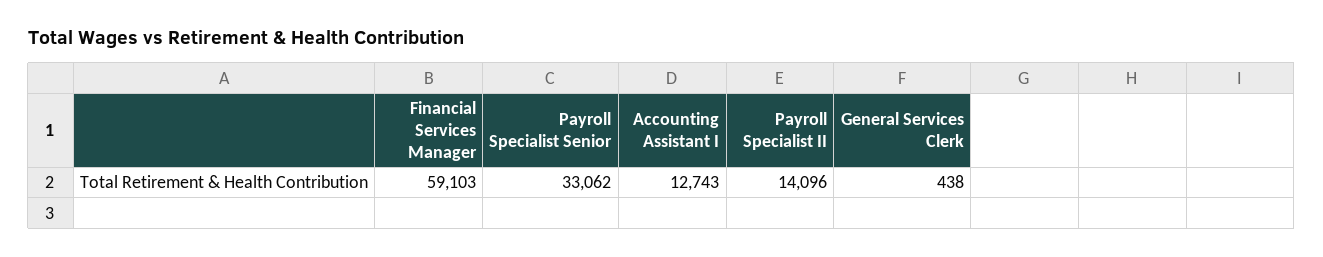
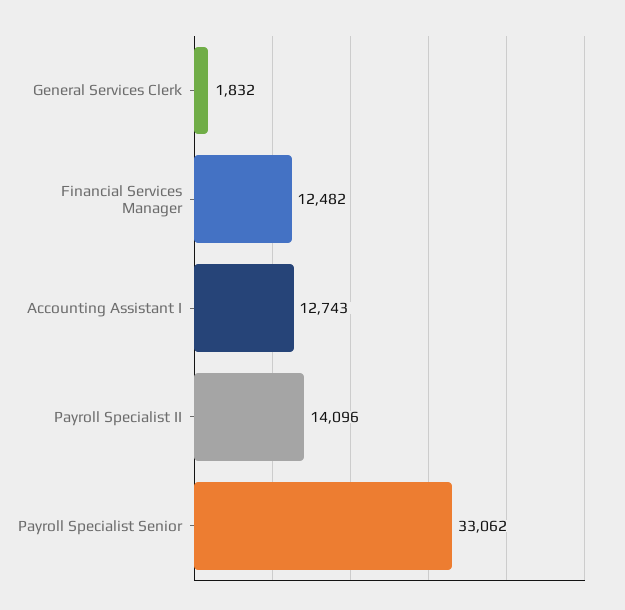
  {
-   "Financial Services Manager": 59103,
+   "Financial Services Manager": 12482,
    "Payroll Specialist Senior": 33062,
    "Accounting Assistant I": 12743,
    "Payroll Specialist II": 14096,
-   "General Services Clerk": 438
+   "General Services Clerk": 1832
  }

